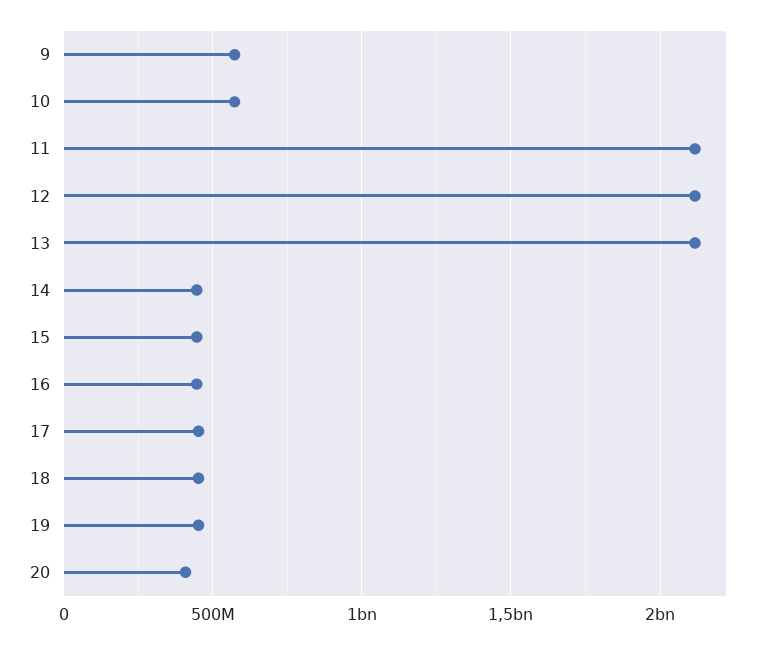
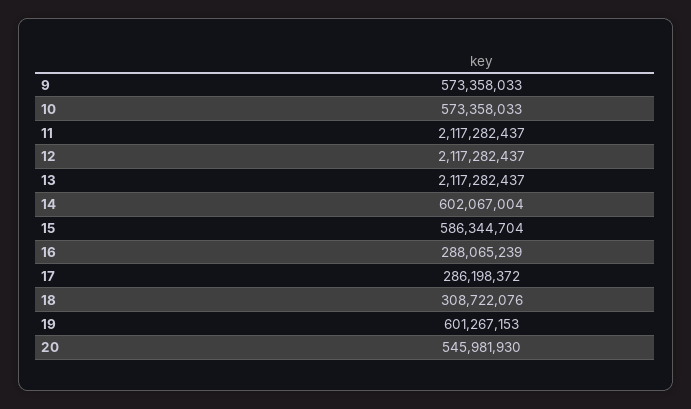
  {
    "9": 573358033,
    "10": 573358033,
    "11": 2117282437,
    "12": 2117282437,
    "13": 2117282437,
-   "14": 450000000,
+   "14": 602067004,
-   "15": 450000000,
+   "15": 586344704,
-   "16": 450000000,
+   "16": 288065239,
-   "17": 450000000,
+   "17": 286198372,
-   "18": 450000000,
+   "18": 308722076,
-   "19": 450000000,
+   "19": 601267153,
-   "20": 400000000
+   "20": 545981930
  }

